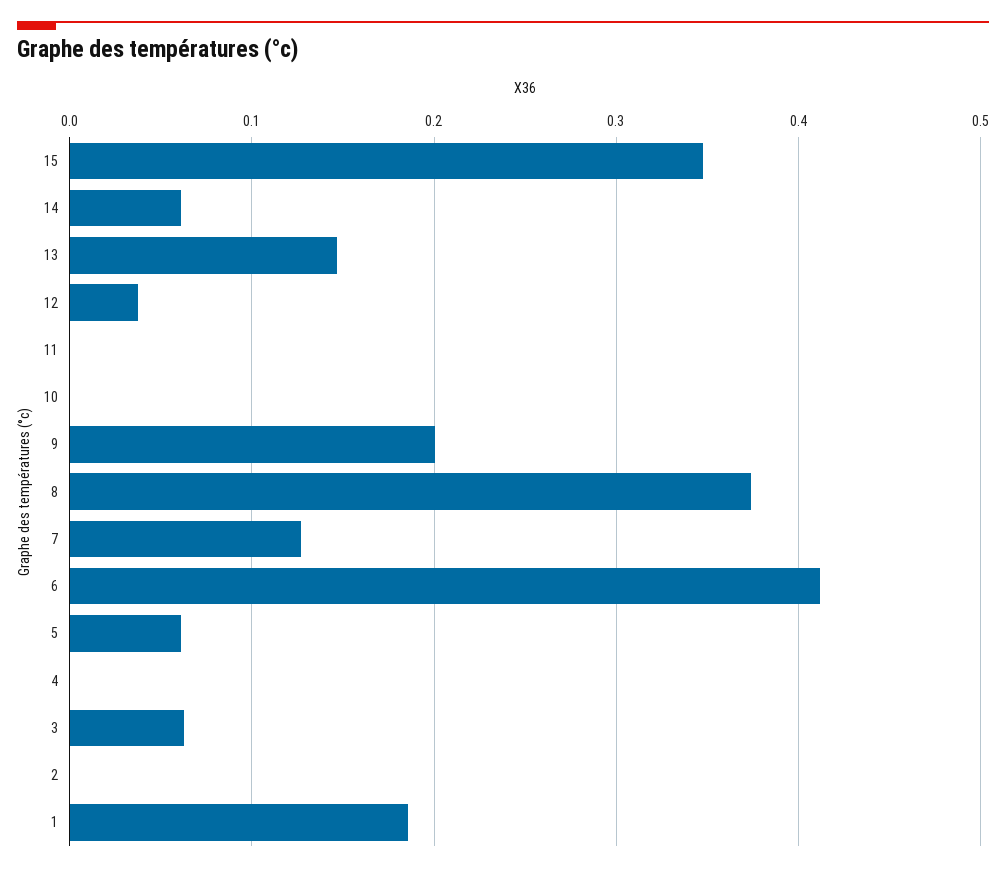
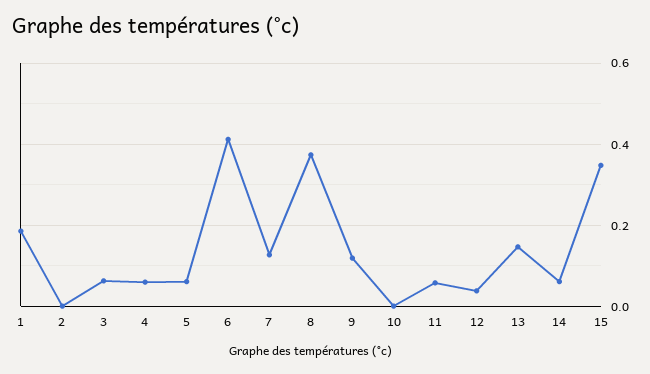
  {
    "15": 0.35,
    "14": 0.06,
    "13": 0.15,
    "12": 0.04,
-   "11": 0,
+   "11": 0.06,
    "10": 0,
-   "9": 0.2,
+   "9": 0.12,
    "8": 0.37,
    "7": 0.13,
    "6": 0.41,
    "5": 0.06,
-   "4": 0,
+   "4": 0.06,
    "3": 0.06,
    "2": 0,
    "1": 0.19
  }

